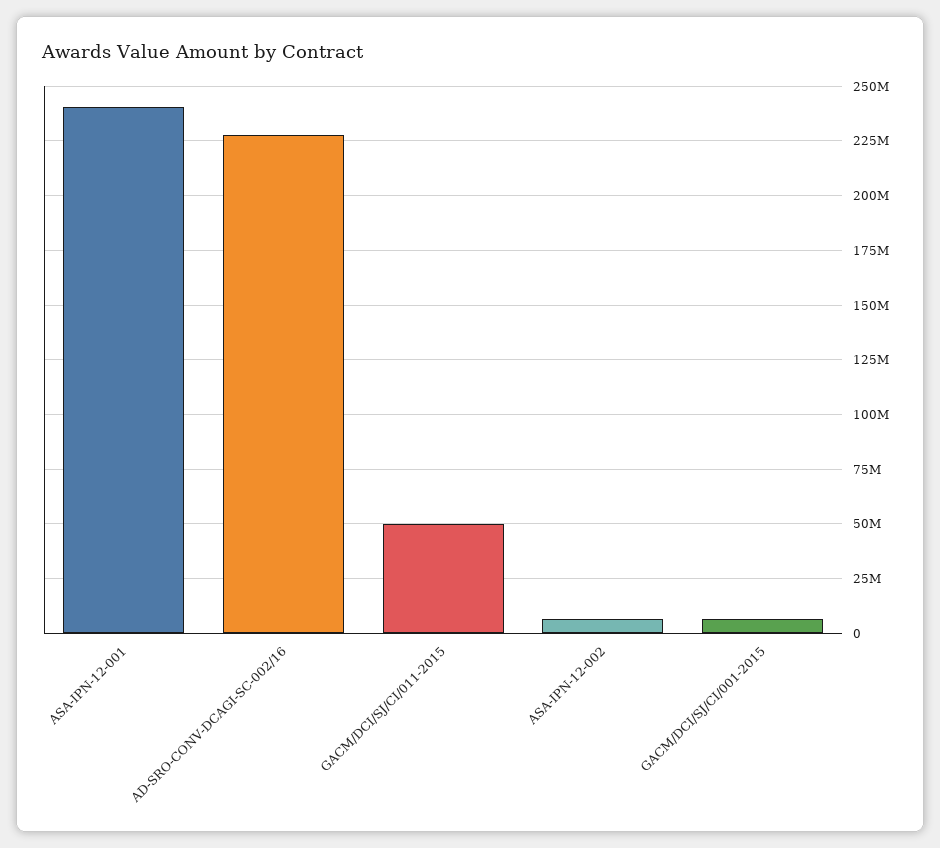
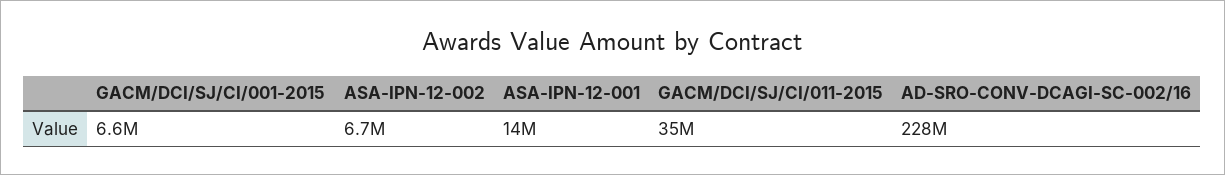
  {
-   "ASA-IPN-12-001": 240000000,
+   "ASA-IPN-12-001": 14000000,
    "AD-SRO-CONV-DCAGI-SC-002/16": 228000000,
-   "GACM/DCI/SJ/CI/011-2015": 50000000,
+   "GACM/DCI/SJ/CI/011-2015": 35000000,
    "ASA-IPN-12-002": 6700000,
    "GACM/DCI/SJ/CI/001-2015": 6600000
  }

